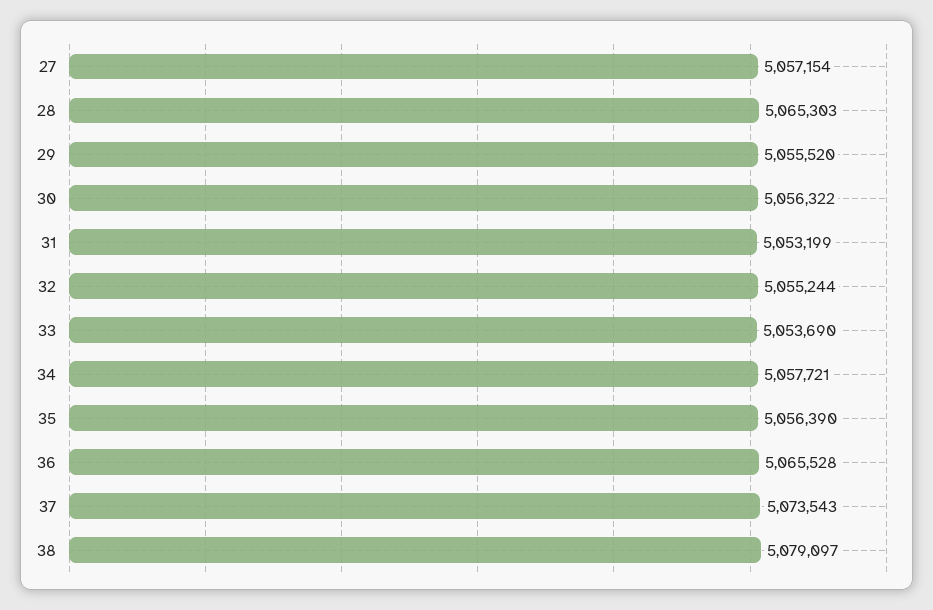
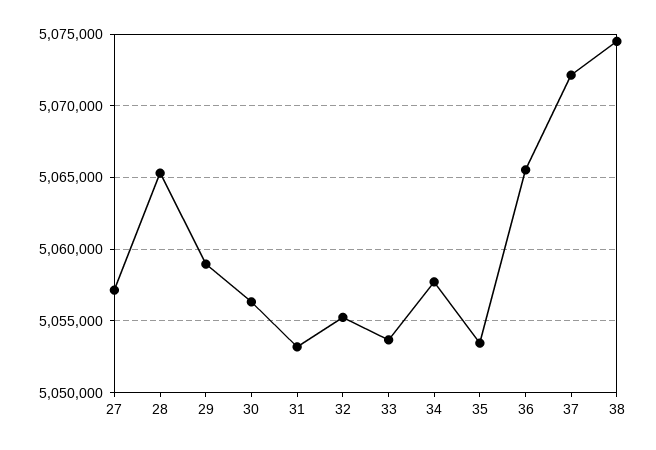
  {
    "27": 5057154,
    "28": 5065303,
-   "29": 5055520,
+   "29": 5059000,
    "30": 5056322,
    "31": 5053199,
    "32": 5055244,
    "33": 5053690,
    "34": 5057721,
-   "35": 5056390,
+   "35": 5053500,
    "36": 5065528,
-   "37": 5073543,
+   "37": 5072000,
-   "38": 5079097
+   "38": 5074500
  }

